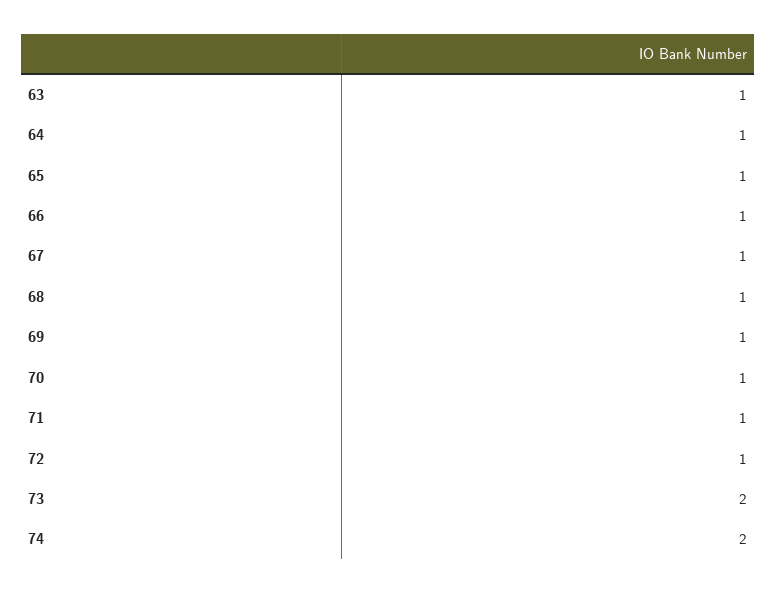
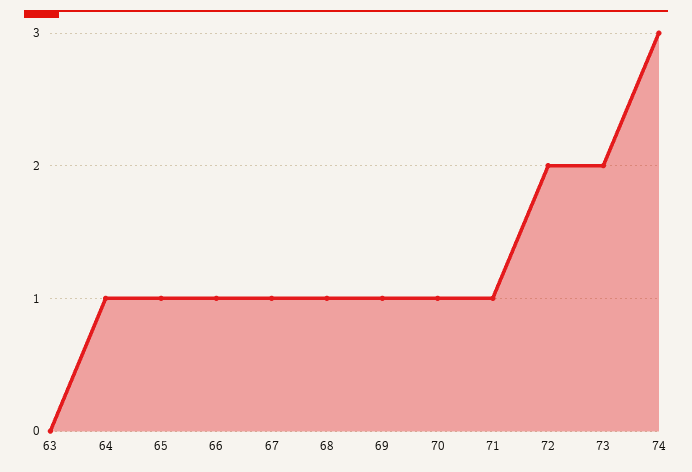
  {
-   "63": 1,
+   "63": 0,
    "64": 1,
    "65": 1,
    "66": 1,
    "67": 1,
    "68": 1,
    "69": 1,
    "70": 1,
    "71": 1,
-   "72": 1,
+   "72": 2,
    "73": 2,
-   "74": 2
+   "74": 3
  }

